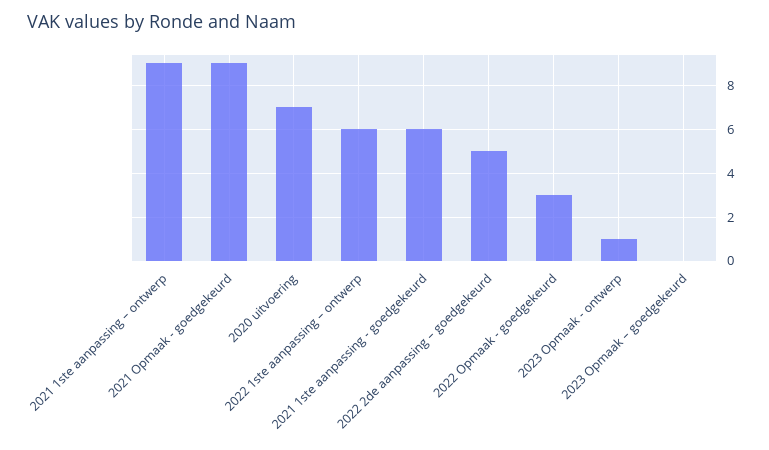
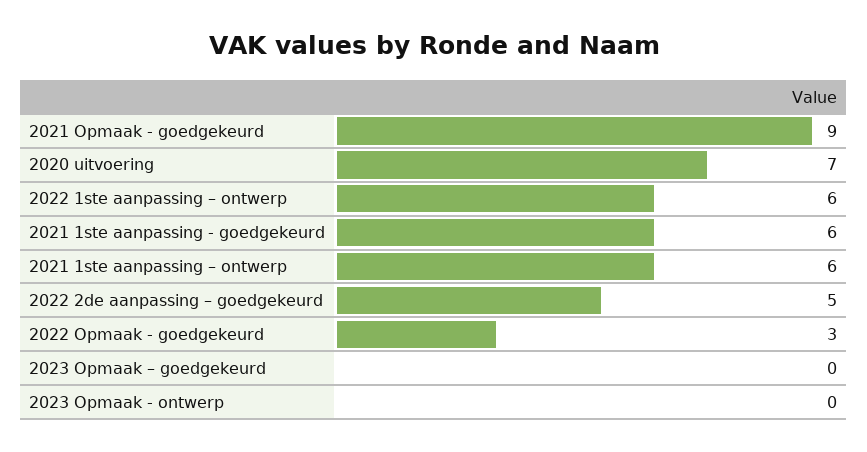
  {
-   "2021 1ste aanpassing – ontwerp": 9,
+   "2021 1ste aanpassing – ontwerp": 6,
    "2021 Opmaak - goedgekeurd": 9,
    "2020 uitvoering": 7,
    "2022 1ste aanpassing – ontwerp": 6,
    "2021 1ste aanpassing - goedgekeurd": 6,
    "2022 2de aanpassing – goedgekeurd": 5,
    "2022 Opmaak - goedgekeurd": 3,
-   "2023 Opmaak - ontwerp": 1,
+   "2023 Opmaak - ontwerp": 0,
    "2023 Opmaak – goedgekeurd": 0
  }

